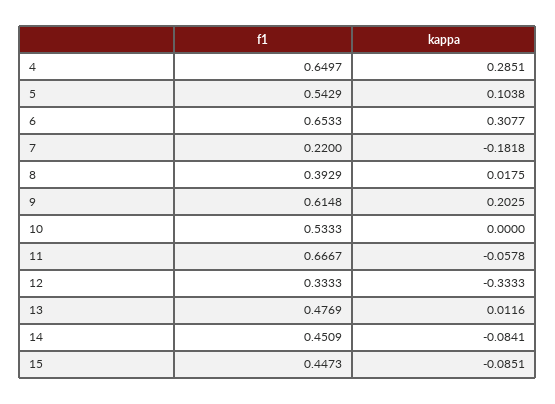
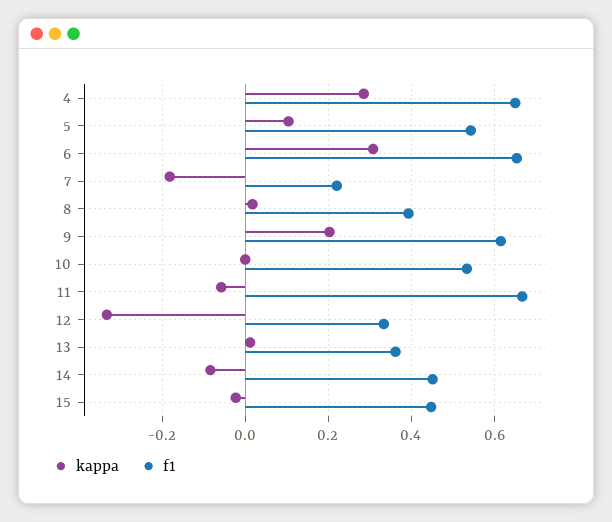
  {
    "f1": {
      "4": 0.6497,
      "5": 0.5429,
      "6": 0.6533,
      "7": 0.22,
      "8": 0.3929,
      "9": 0.6148,
      "10": 0.5333,
      "11": 0.6667,
      "12": 0.3333,
-     "13": 0.4769,
+     "13": 0.36,
      "14": 0.4509,
      "15": 0.4473
    },
    "kappa": {
      "4": 0.2851,
      "5": 0.1038,
      "6": 0.3077,
      "7": -0.1818,
      "8": 0.0175,
      "9": 0.2025,
      "10": 0,
      "11": -0.0578,
      "12": -0.3333,
      "13": 0.0116,
      "14": -0.0841,
-     "15": -0.0851
+     "15": -0.02
    }
  }

